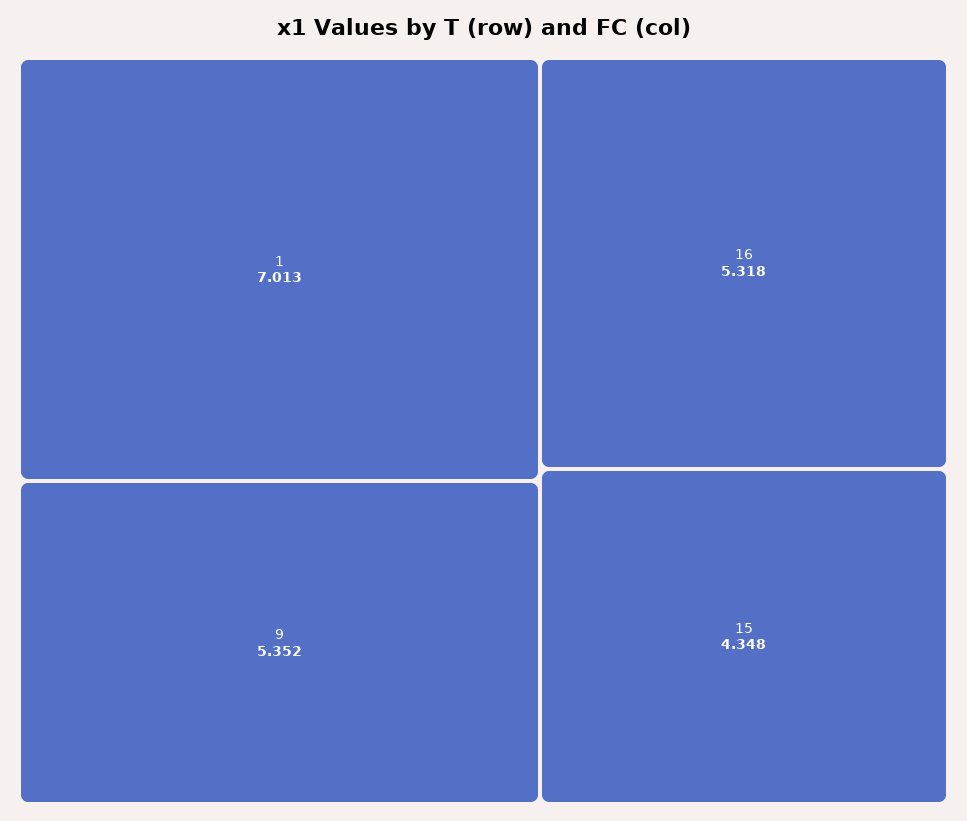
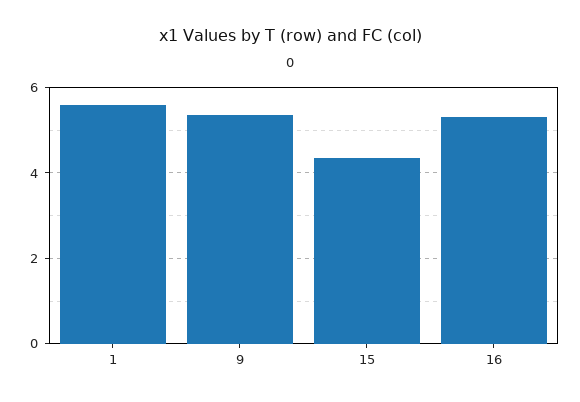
  {
-   "1": 7.013,
+   "1": 5.6,
    "9": 5.352,
    "16": 5.318,
    "15": 4.348
  }

